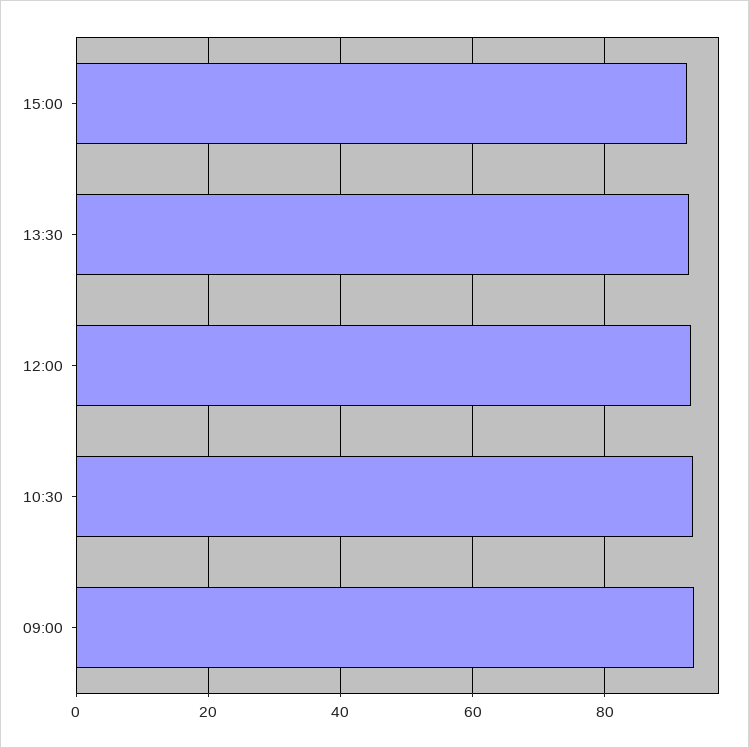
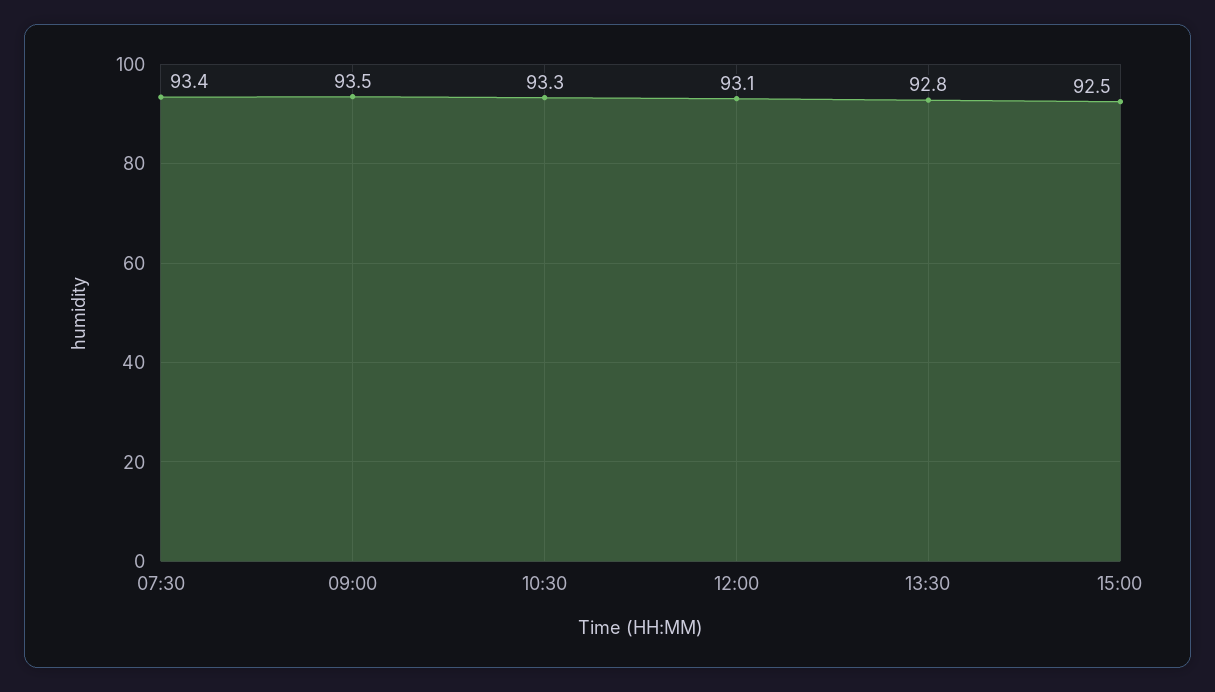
  {
    "15:00": 92.5,
    "13:30": 92.8,
    "12:00": 93.1,
    "10:30": 93.3,
-   "09:00": 93.5
+   "09:00": 93.5,
+   "07:30": 93.4
  }

